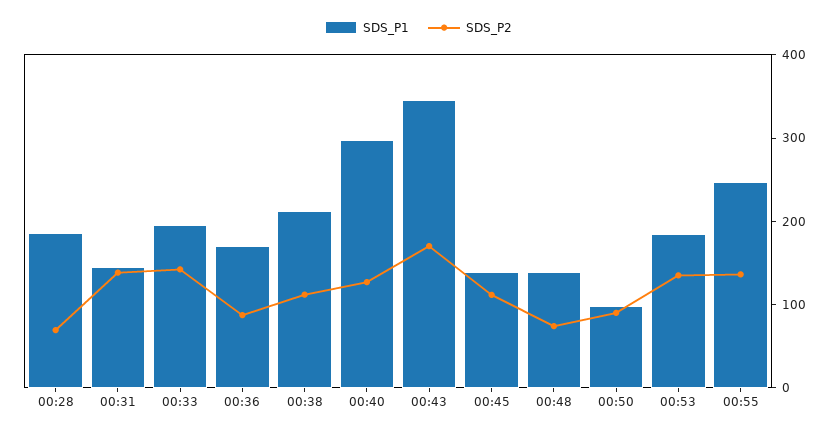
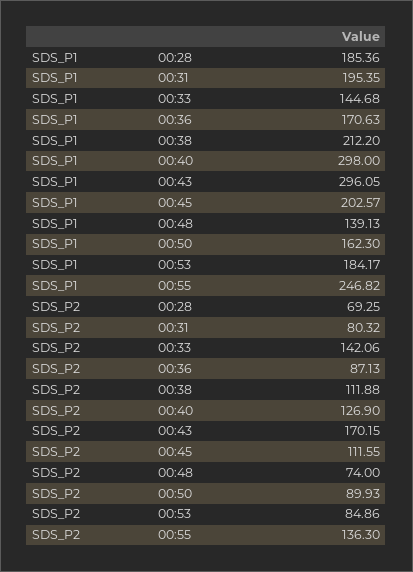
  {
    "SDS_P1": {
      "00:28": 185.36,
-     "00:31": 140,
+     "00:31": 195.35,
-     "00:33": 200,
+     "00:33": 144.68,
      "00:36": 170.63,
      "00:38": 212.2,
      "00:40": 298,
-     "00:43": 340,
+     "00:43": 296.05,
-     "00:45": 140,
+     "00:45": 202.57,
      "00:48": 139.13,
-     "00:50": 100,
+     "00:50": 162.3,
      "00:53": 184.17,
      "00:55": 246.82
    },
    "SDS_P2": {
      "00:28": 69.25,
-     "00:31": 140,
+     "00:31": 80.32,
      "00:33": 142.06,
      "00:36": 87.13,
      "00:38": 111.88,
      "00:40": 126.9,
      "00:43": 170.15,
      "00:45": 111.55,
      "00:48": 74,
      "00:50": 89.93,
-     "00:53": 140,
+     "00:53": 84.86,
      "00:55": 136.3
    }
  }

